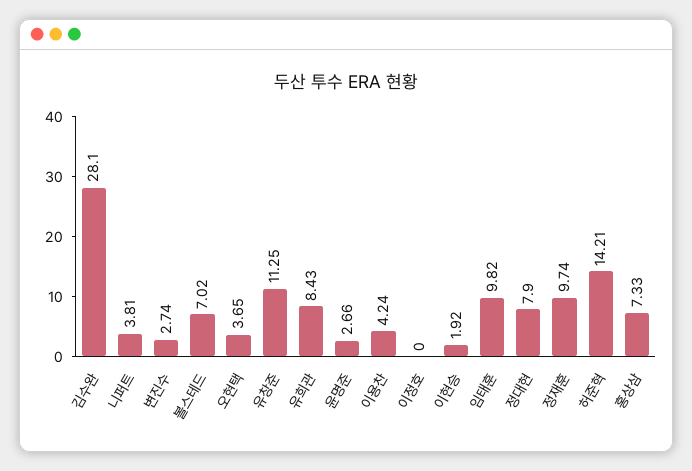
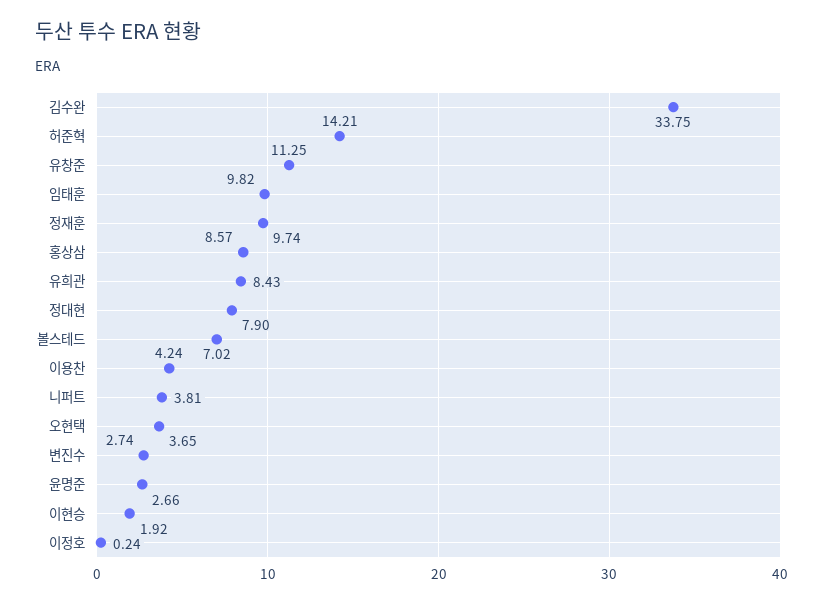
  {
-   "김수완": 28.1,
+   "김수완": 33.75,
    "니퍼트": 3.81,
    "변진수": 2.74,
    "볼스테드": 7.02,
    "오현택": 3.65,
    "유창준": 11.25,
    "유희관": 8.43,
    "윤명준": 2.66,
    "이용찬": 4.24,
-   "이정호": 0,
+   "이정호": 0.24,
    "이현승": 1.92,
    "임태훈": 9.82,
    "정대현": 7.9,
    "정재훈": 9.74,
    "허준혁": 14.21,
-   "홍상삼": 7.33
+   "홍상삼": 8.57
  }

